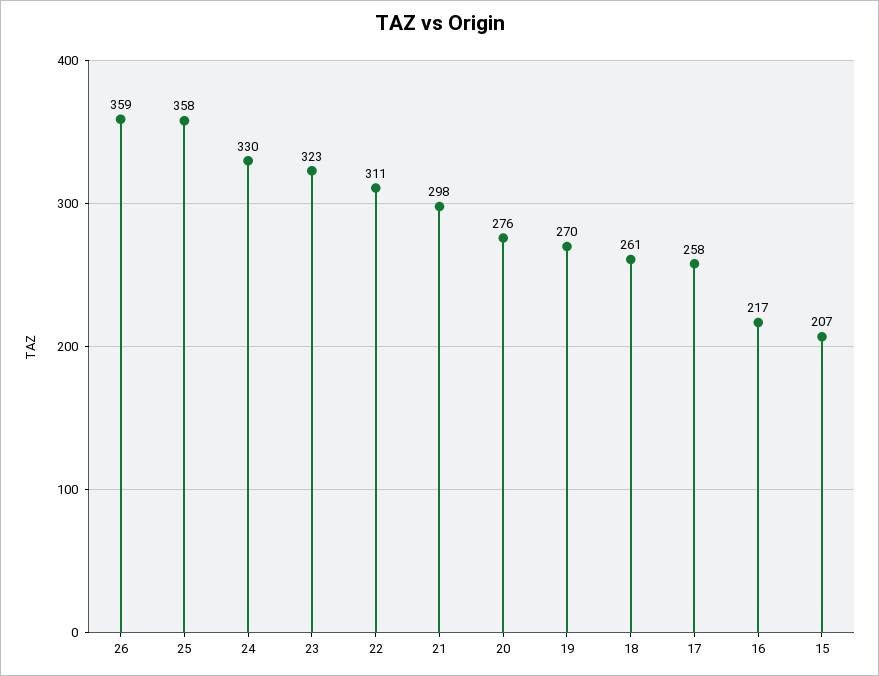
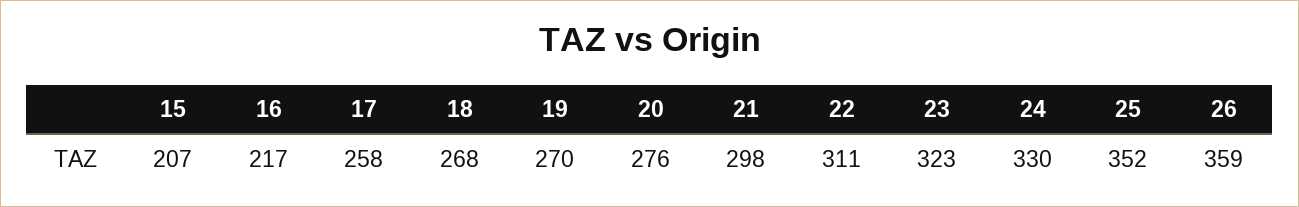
  {
    "26": 359,
-   "25": 358,
+   "25": 352,
    "24": 330,
    "23": 323,
    "22": 311,
    "21": 298,
    "20": 276,
    "19": 270,
-   "18": 261,
+   "18": 268,
    "17": 258,
    "16": 217,
    "15": 207
  }

